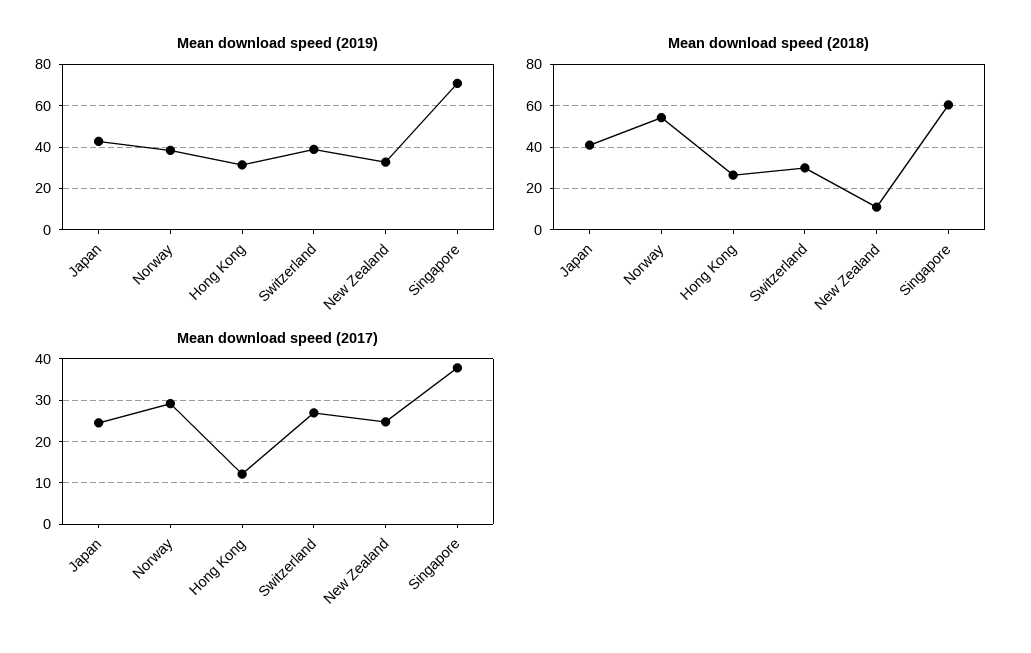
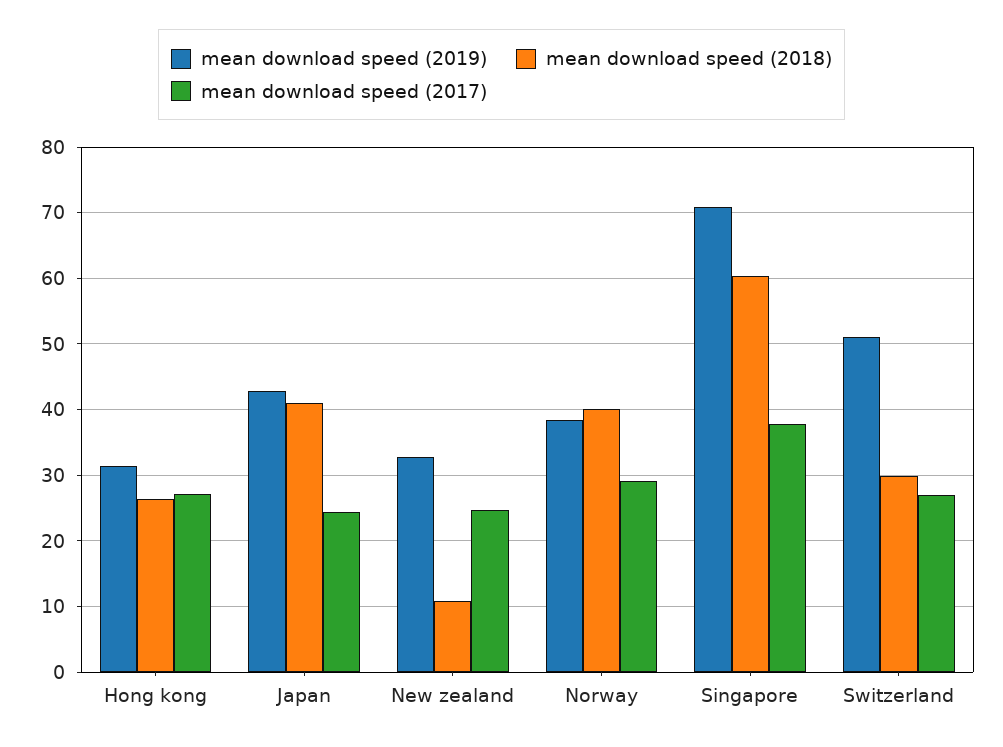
  {
    "Mean download speed (2019)": {
      "Japan": 43,
      "Norway": 38,
      "Hong Kong": 31,
-     "Switzerland": 40,
+     "Switzerland": 51,
      "New Zealand": 33,
      "Singapore": 71
    },
    "Mean download speed (2018)": {
      "Japan": 41,
-     "Norway": 55,
+     "Norway": 40,
      "Hong Kong": 26,
      "Switzerland": 30,
      "New Zealand": 11,
      "Singapore": 60
    },
    "Mean download speed (2017)": {
      "Japan": 24,
      "Norway": 29,
-     "Hong Kong": 12,
+     "Hong Kong": 27,
      "Switzerland": 27,
      "New Zealand": 25,
      "Singapore": 38
    }
  }

